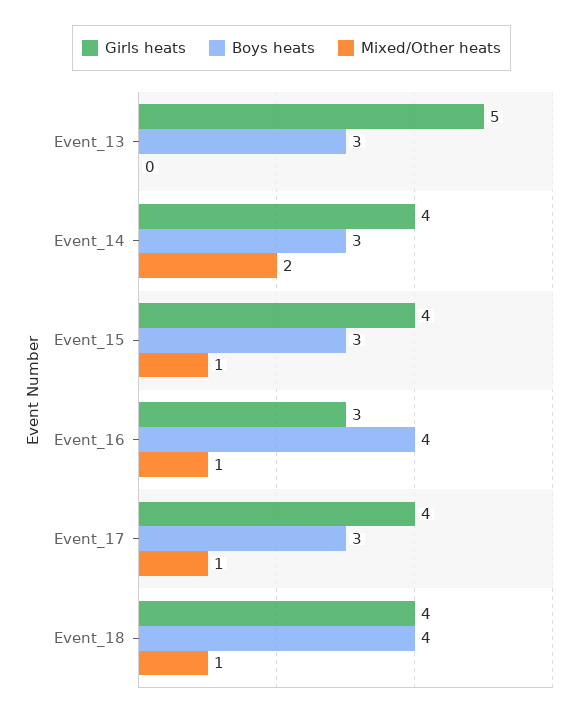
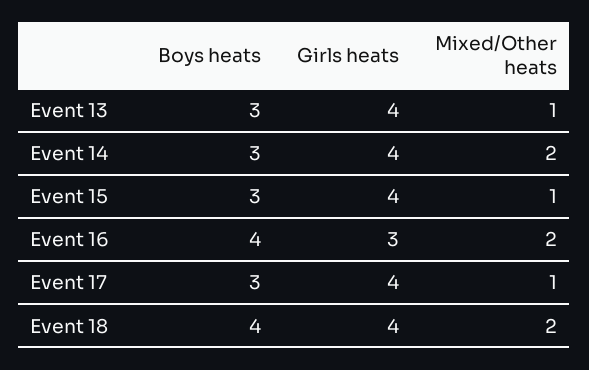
  {
    "Girls heats": {
-     "Event_13": 5,
+     "Event_13": 4,
      "Event_14": 4,
      "Event_15": 4,
      "Event_16": 3,
      "Event_17": 4,
      "Event_18": 4
    },
    "Boys heats": {
      "Event_13": 3,
      "Event_14": 3,
      "Event_15": 3,
      "Event_16": 4,
      "Event_17": 3,
      "Event_18": 4
    },
    "Mixed/Other heats": {
-     "Event_13": 0,
+     "Event_13": 1,
      "Event_14": 2,
      "Event_15": 1,
-     "Event_16": 1,
+     "Event_16": 2,
      "Event_17": 1,
-     "Event_18": 1
+     "Event_18": 2
    }
  }

